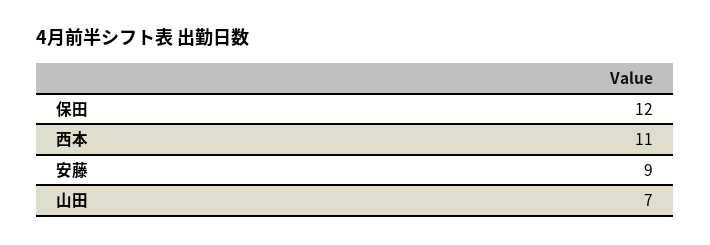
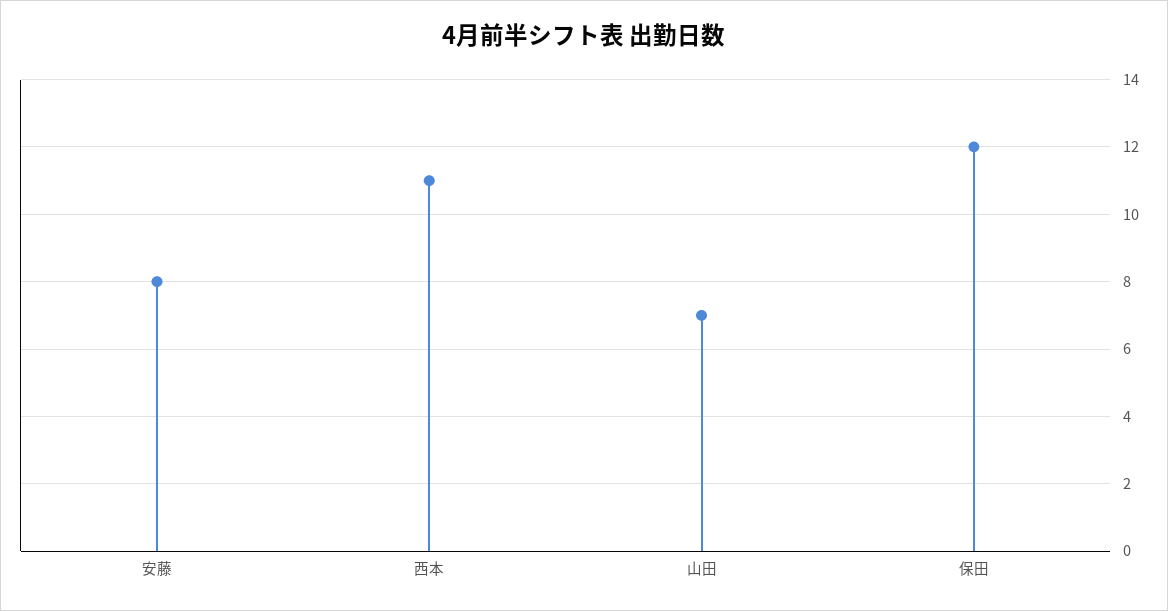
  {
    "保田": 12,
    "西本": 11,
-   "安藤": 9,
+   "安藤": 8,
    "山田": 7
  }

